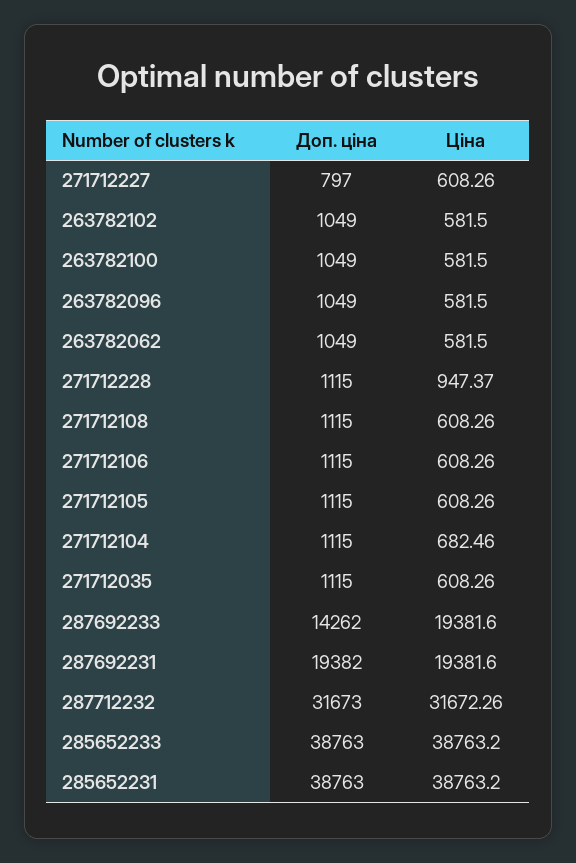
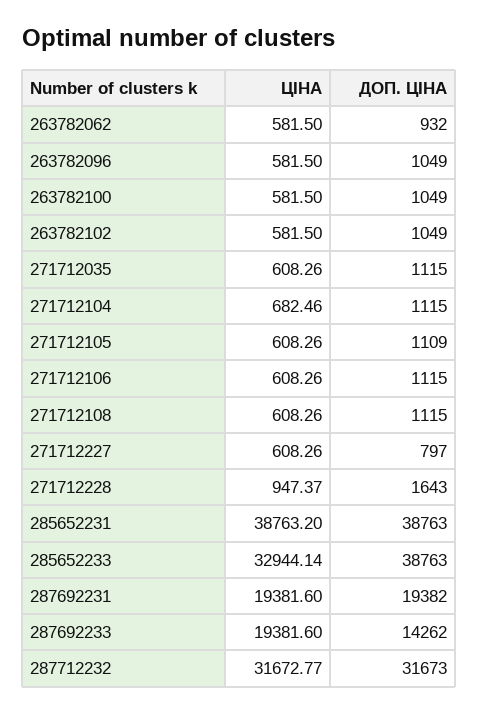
  {
    "Доп. ціна": {
      "271712227": 797,
      "263782102": 1049,
      "263782100": 1049,
      "263782096": 1049,
-     "263782062": 1049,
+     "263782062": 932,
-     "271712228": 1115,
+     "271712228": 1643,
      "271712108": 1115,
      "271712106": 1115,
-     "271712105": 1115,
+     "271712105": 1109,
      "271712104": 1115,
      "271712035": 1115,
      "287692233": 14262,
      "287692231": 19382,
      "287712232": 31673,
      "285652233": 38763,
      "285652231": 38763
    },
    "Ціна": {
      "271712227": 608.26,
      "263782102": 581.5,
      "263782100": 581.5,
      "263782096": 581.5,
      "263782062": 581.5,
      "271712228": 947.37,
      "271712108": 608.26,
      "271712106": 608.26,
      "271712105": 608.26,
      "271712104": 682.46,
      "271712035": 608.26,
      "287692233": 19381.6,
      "287692231": 19381.6,
-     "287712232": 31672.26,
+     "287712232": 31672.77,
-     "285652233": 38763.2,
+     "285652233": 32944.14,
      "285652231": 38763.2
    }
  }

